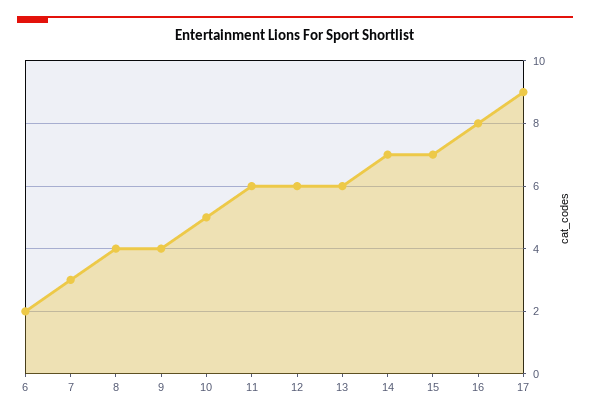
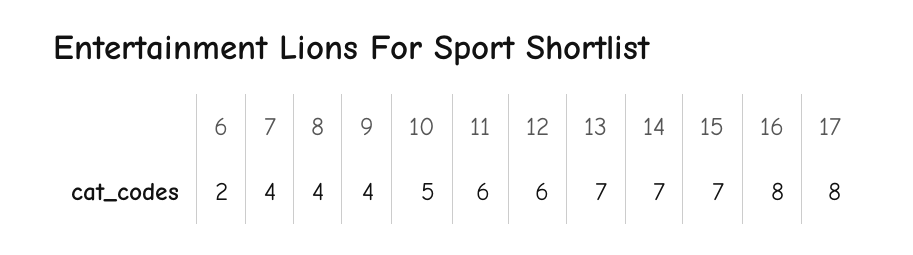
  {
    "6": 2,
-   "7": 3,
+   "7": 4,
    "8": 4,
    "9": 4,
    "10": 5,
    "11": 6,
    "12": 6,
-   "13": 6,
+   "13": 7,
    "14": 7,
    "15": 7,
    "16": 8,
-   "17": 9
+   "17": 8
  }

